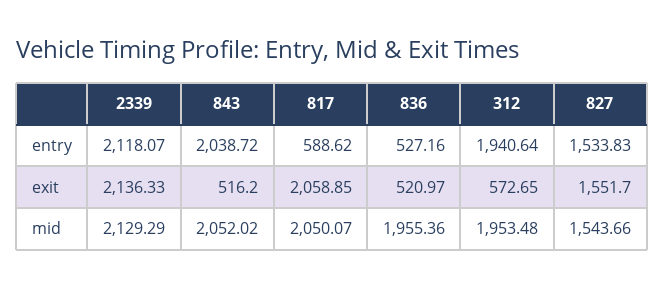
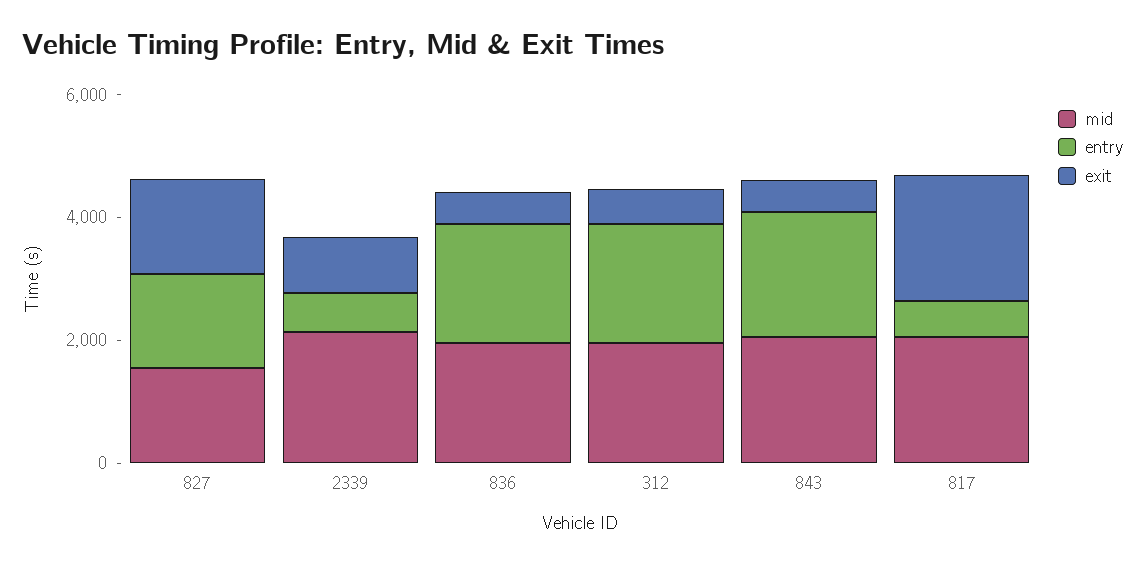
  {
    "entry": {
-     "2339": 2118.07,
+     "2339": 500,
      "843": 2038.72,
      "817": 588.62,
-     "836": 527.16,
+     "836": 2000,
      "312": 1940.64,
      "827": 1533.83
    },
    "exit": {
-     "2339": 2136.33,
+     "2339": 1000,
      "843": 516.2,
      "817": 2058.85,
      "836": 520.97,
      "312": 572.65,
      "827": 1551.7
    },
    "mid": {
      "2339": 2129.29,
      "843": 2052.02,
      "817": 2050.07,
      "836": 1955.36,
      "312": 1953.48,
      "827": 1543.66
    }
  }

